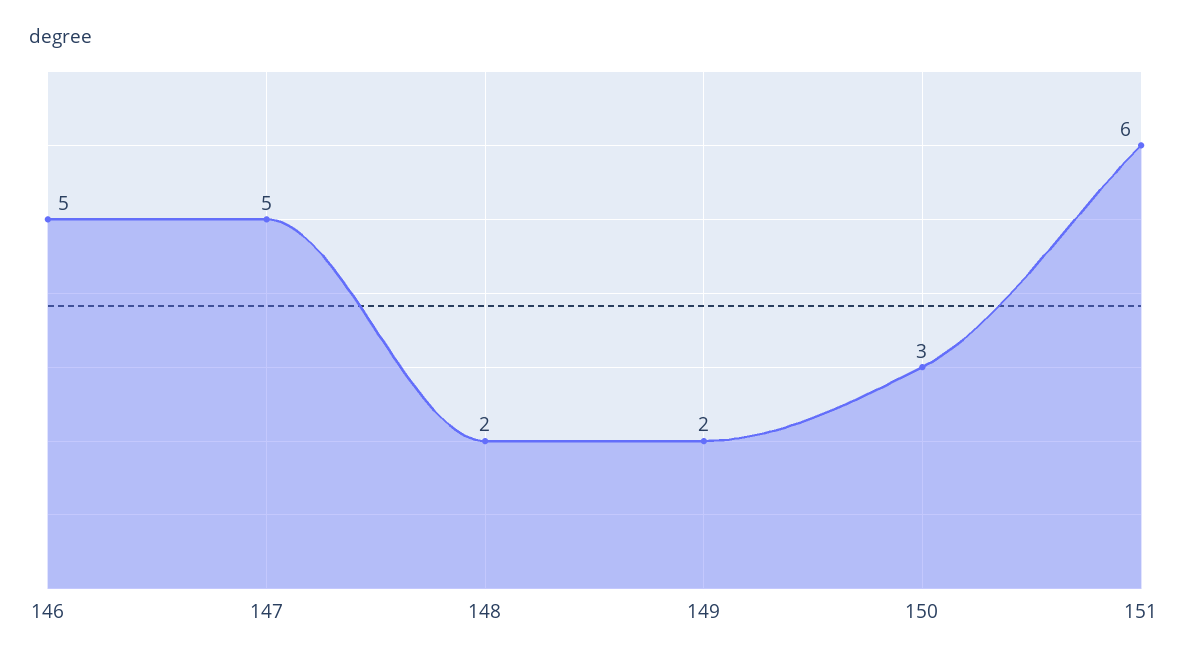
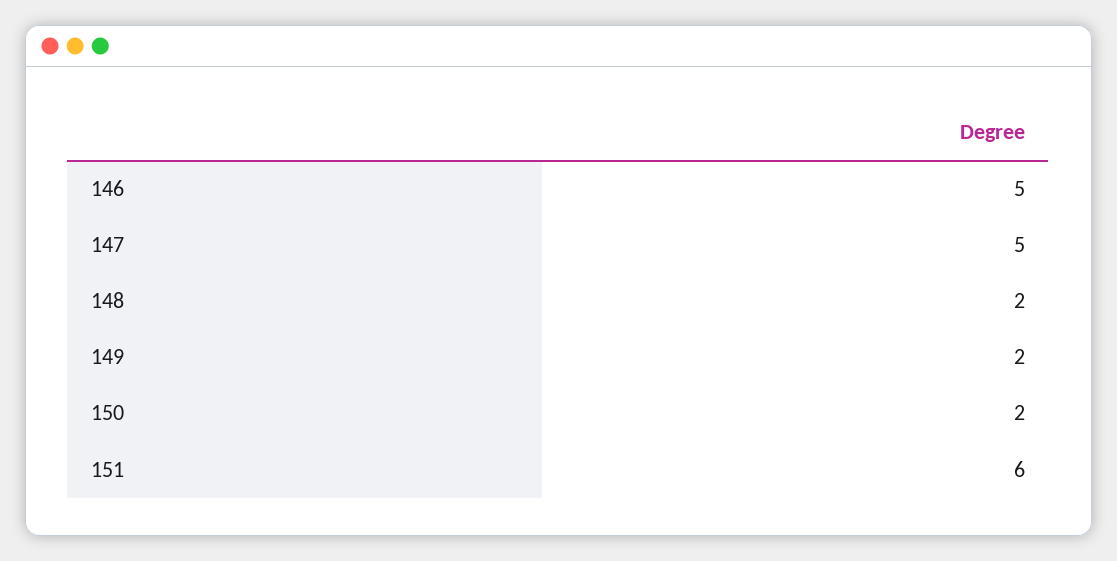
  {
    "146": 5,
    "147": 5,
    "148": 2,
    "149": 2,
-   "150": 3,
+   "150": 2,
    "151": 6
  }

